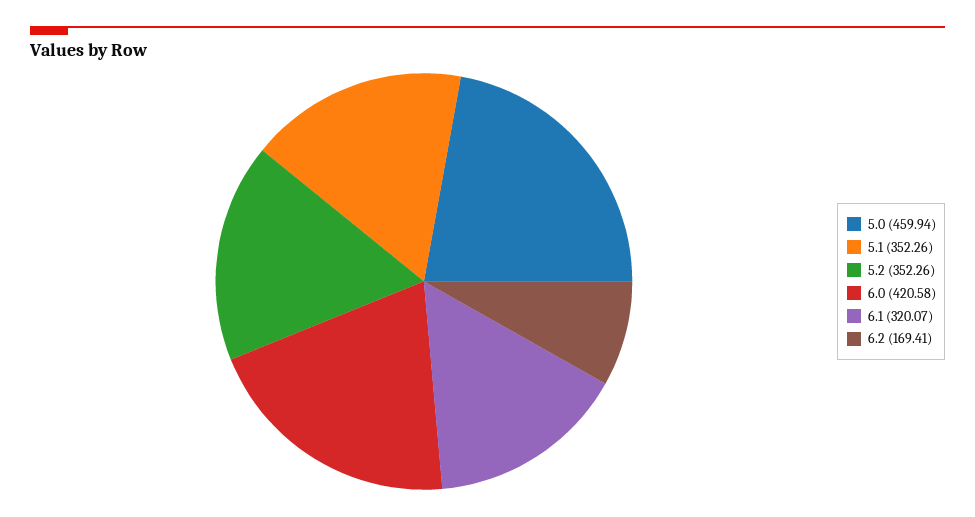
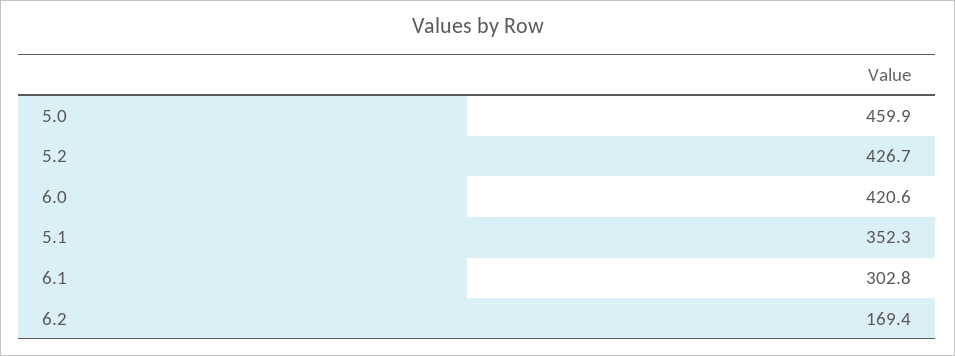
  {
    "5.0": 459.94,
    "5.1": 352.26,
-   "5.2": 352.26,
+   "5.2": 426.7,
    "6.0": 420.58,
-   "6.1": 320.07,
+   "6.1": 302.8,
    "6.2": 169.41
  }

